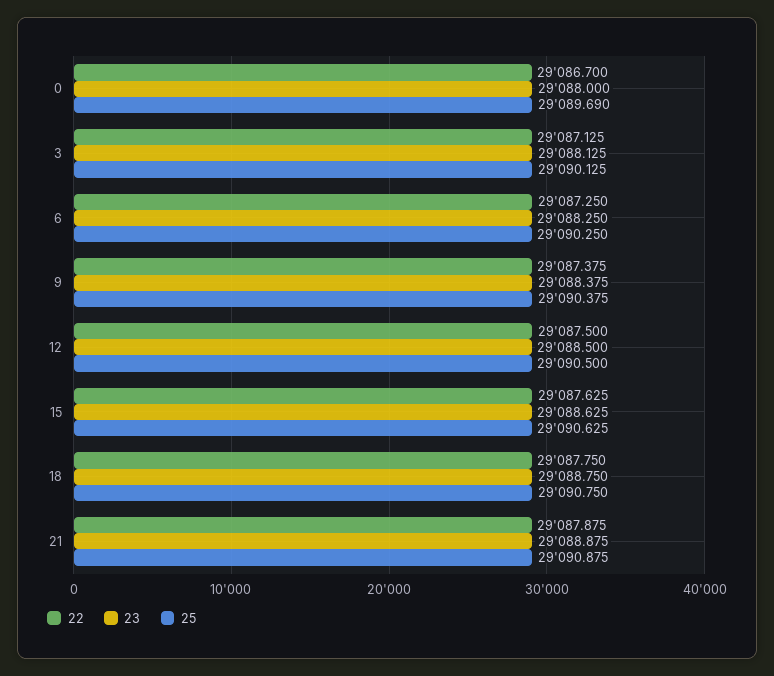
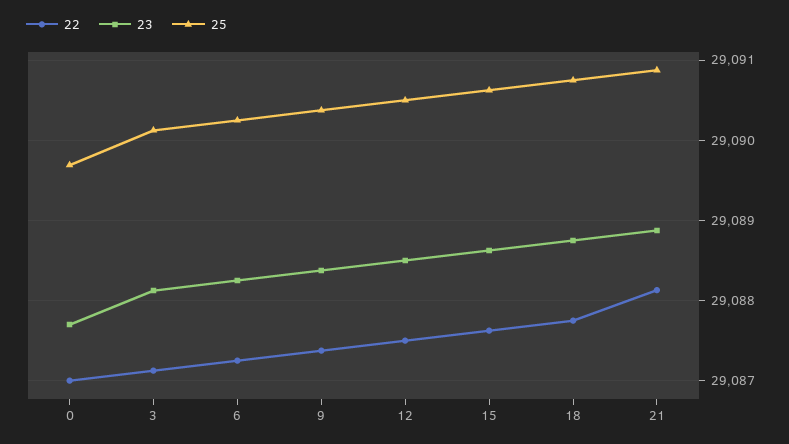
  {
    "22": {
-     "0": 29086.7,
+     "0": 29087,
      "3": 29087.125,
      "6": 29087.25,
      "9": 29087.375,
      "12": 29087.5,
      "15": 29087.625,
      "18": 29087.75,
-     "21": 29087.875
+     "21": 29088.1
    },
    "23": {
-     "0": 29088,
+     "0": 29087.7,
      "3": 29088.125,
      "6": 29088.25,
      "9": 29088.375,
      "12": 29088.5,
      "15": 29088.625,
      "18": 29088.75,
      "21": 29088.875
    },
    "25": {
      "0": 29089.69,
      "3": 29090.125,
      "6": 29090.25,
      "9": 29090.375,
      "12": 29090.5,
      "15": 29090.625,
      "18": 29090.75,
      "21": 29090.875
    }
  }

